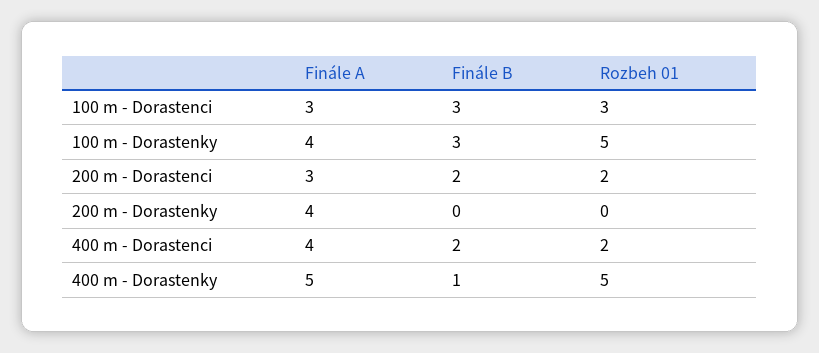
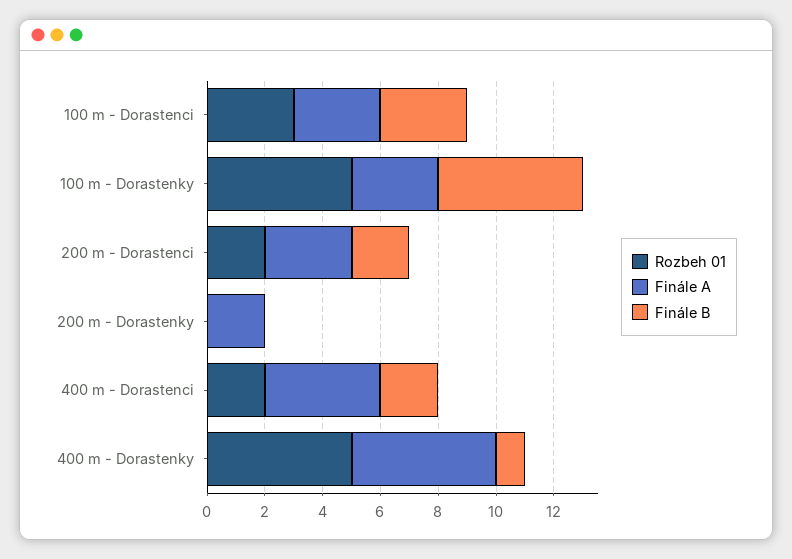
  {
    "Finále A": {
      "100 m - Dorastenci": 3,
-     "100 m - Dorastenky": 4,
+     "100 m - Dorastenky": 3,
      "200 m - Dorastenci": 3,
-     "200 m - Dorastenky": 4,
+     "200 m - Dorastenky": 2,
      "400 m - Dorastenci": 4,
      "400 m - Dorastenky": 5
    },
    "Finále B": {
      "100 m - Dorastenci": 3,
-     "100 m - Dorastenky": 3,
+     "100 m - Dorastenky": 5,
      "200 m - Dorastenci": 2,
      "200 m - Dorastenky": 0,
      "400 m - Dorastenci": 2,
      "400 m - Dorastenky": 1
    },
    "Rozbeh 01": {
      "100 m - Dorastenci": 3,
      "100 m - Dorastenky": 5,
      "200 m - Dorastenci": 2,
      "200 m - Dorastenky": 0,
      "400 m - Dorastenci": 2,
      "400 m - Dorastenky": 5
    }
  }

